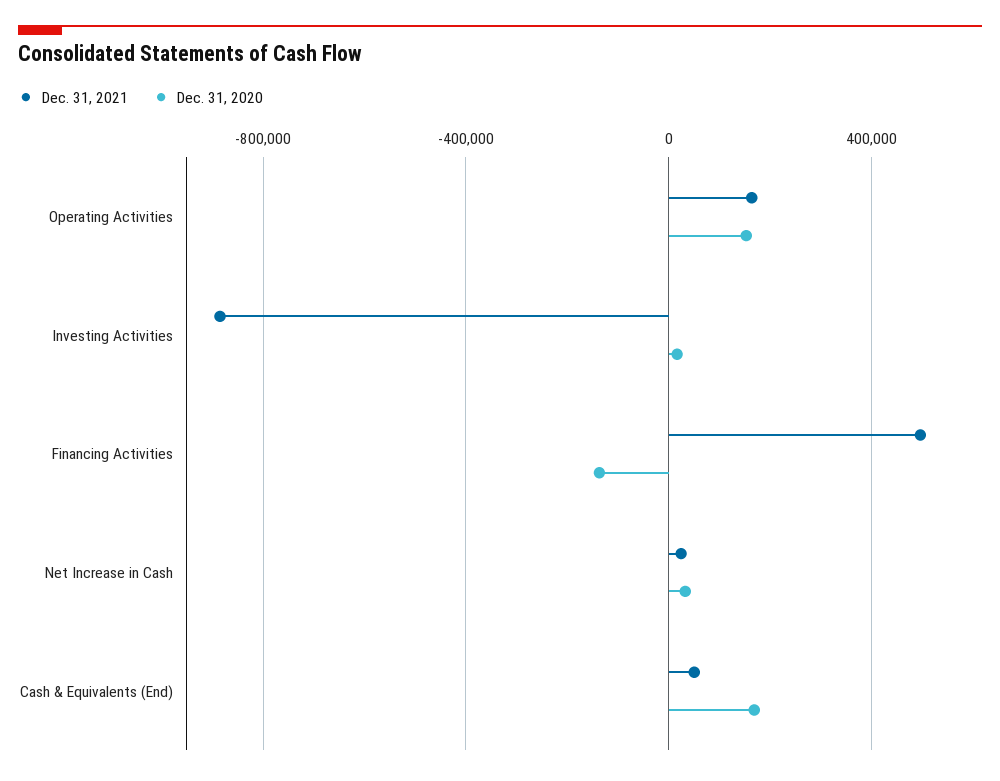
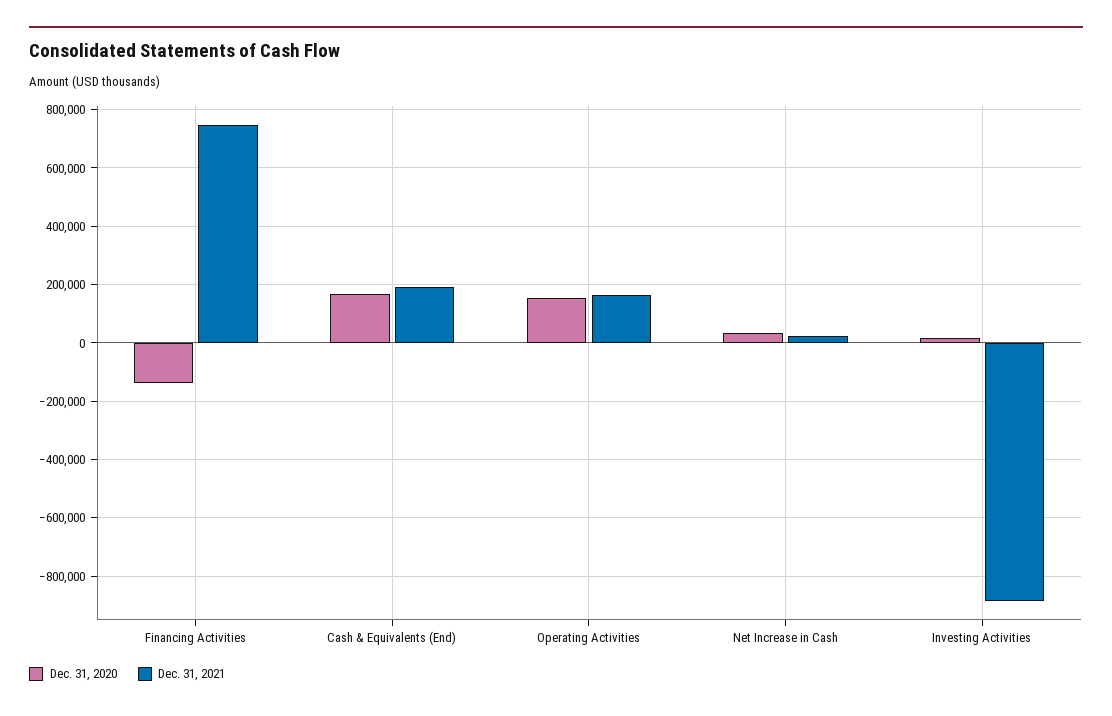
  {
    "Dec. 31, 2021": {
      "Operating Activities": 175000,
      "Investing Activities": -875000,
-     "Financing Activities": 500000,
+     "Financing Activities": 750000,
      "Net Increase in Cash": 25000,
-     "Cash & Equivalents (End)": 50000
+     "Cash & Equivalents (End)": 200000
    },
    "Dec. 31, 2020": {
      "Operating Activities": 150000,
      "Investing Activities": 25000,
      "Financing Activities": -125000,
      "Net Increase in Cash": 25000,
      "Cash & Equivalents (End)": 175000
    }
  }

